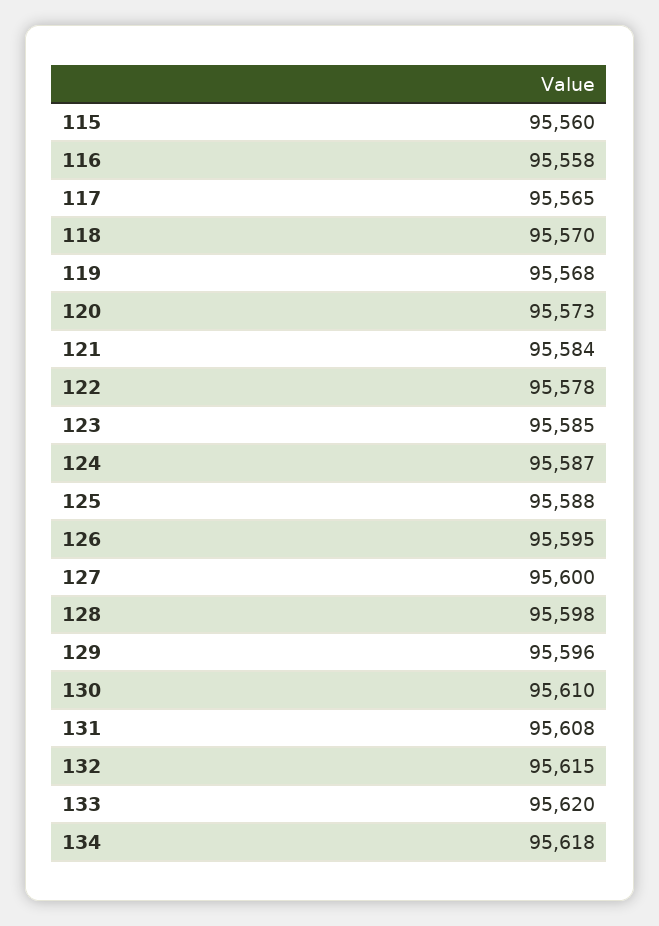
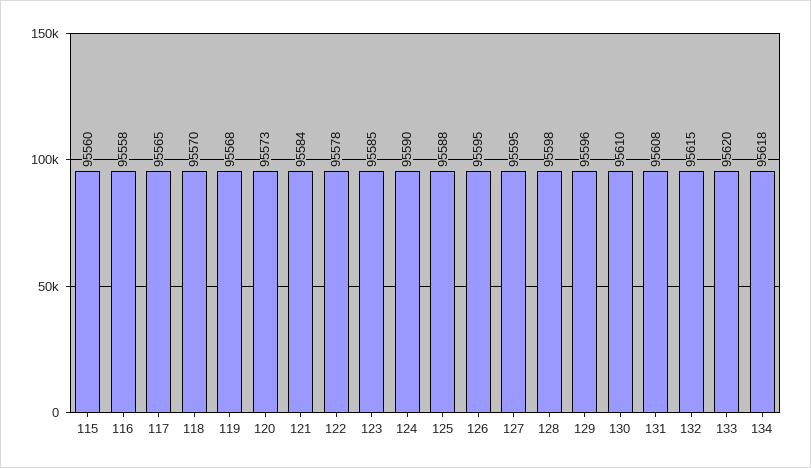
  {
    "115": 95560,
    "116": 95558,
    "117": 95565,
    "118": 95570,
    "119": 95568,
    "120": 95573,
    "121": 95584,
    "122": 95578,
    "123": 95585,
-   "124": 95587,
+   "124": 95590,
    "125": 95588,
    "126": 95595,
-   "127": 95600,
+   "127": 95595,
    "128": 95598,
    "129": 95596,
    "130": 95610,
    "131": 95608,
    "132": 95615,
    "133": 95620,
    "134": 95618
  }

